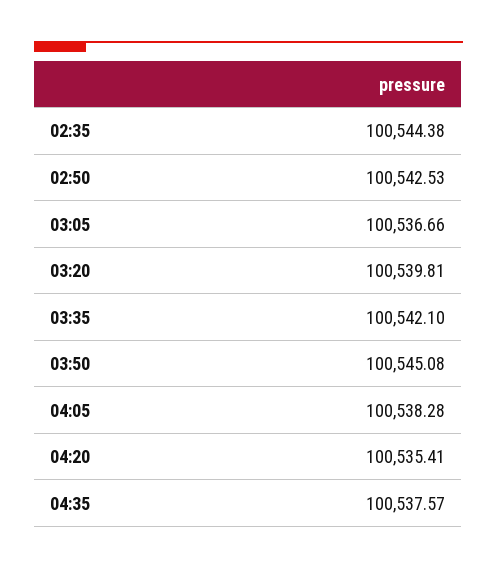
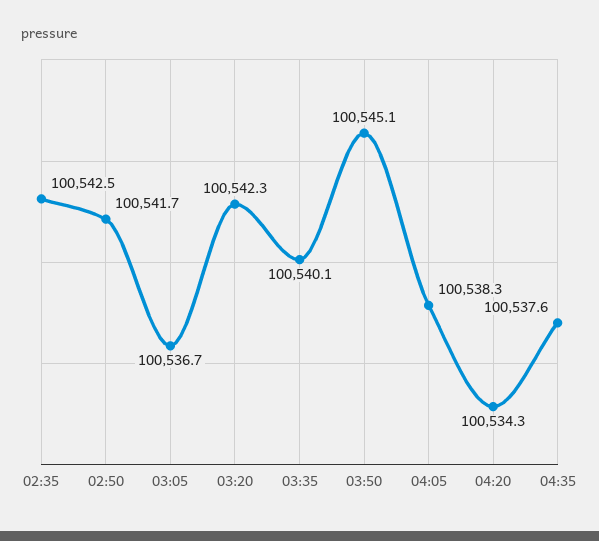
  {
-   "02:35": 100544.38,
+   "02:35": 100542.5,
-   "02:50": 100542.53,
+   "02:50": 100541.7,
    "03:05": 100536.66,
-   "03:20": 100539.81,
+   "03:20": 100542.3,
-   "03:35": 100542.1,
+   "03:35": 100540.1,
    "03:50": 100545.08,
    "04:05": 100538.28,
-   "04:20": 100535.41,
+   "04:20": 100534.3,
    "04:35": 100537.57
  }

